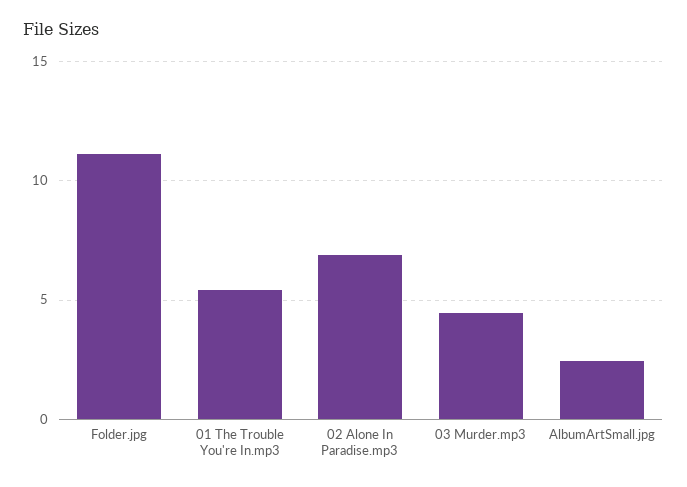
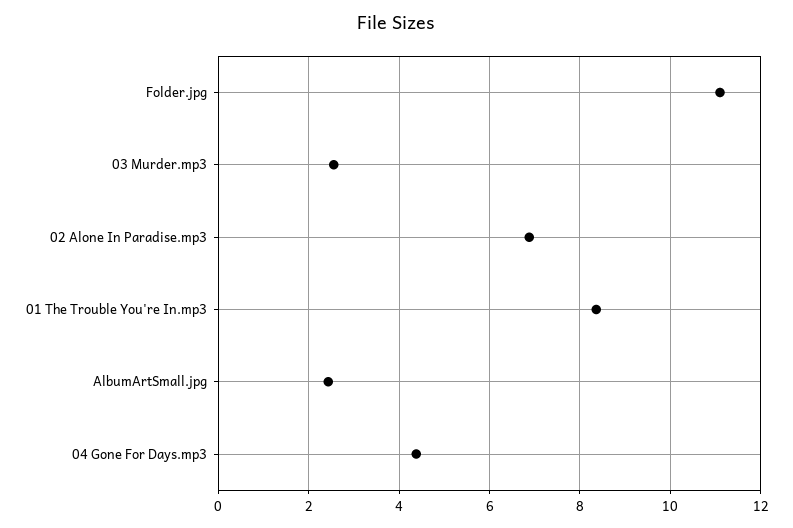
  {
    "Folder.jpg": 11.2,
-   "01 The Trouble You're In.mp3": 5.5,
+   "01 The Trouble You're In.mp3": 8.4,
    "02 Alone In Paradise.mp3": 6.8,
-   "03 Murder.mp3": 4.5,
+   "03 Murder.mp3": 2.6,
-   "AlbumArtSmall.jpg": 2.4
+   "AlbumArtSmall.jpg": 2.4,
+   "04 Gone For Days.mp3": 4.4
  }

